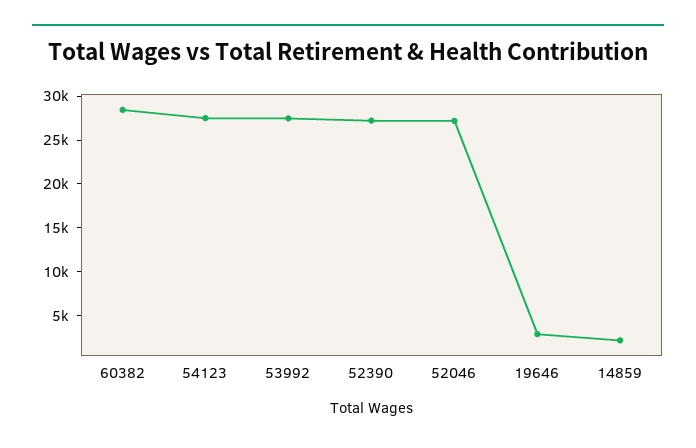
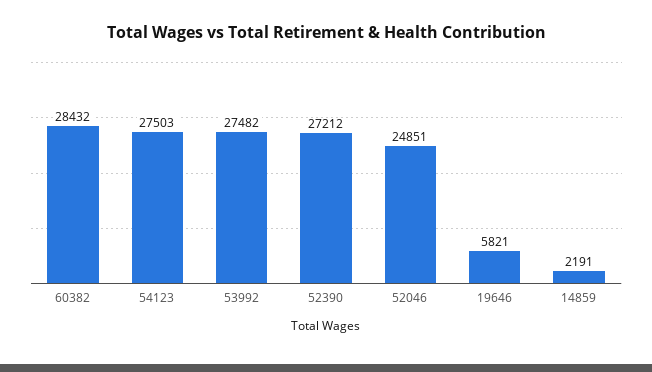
  {
    "60382": 28432,
    "54123": 27503,
    "53992": 27482,
    "52390": 27212,
-   "52046": 27000,
+   "52046": 24851,
-   "19646": 3000,
+   "19646": 5821,
    "14859": 2191
  }

